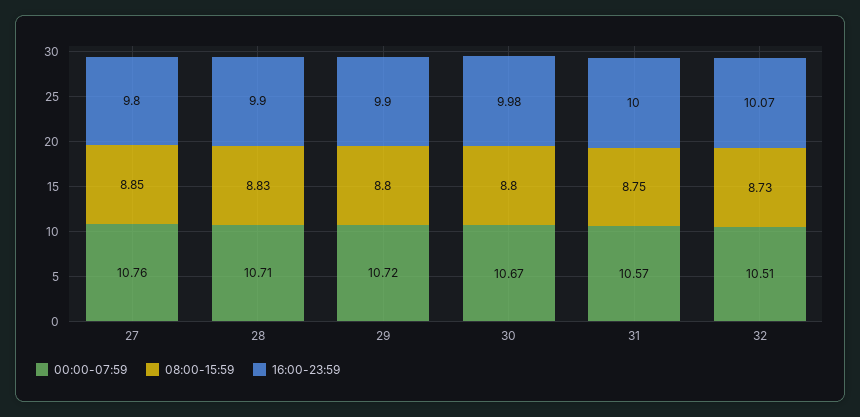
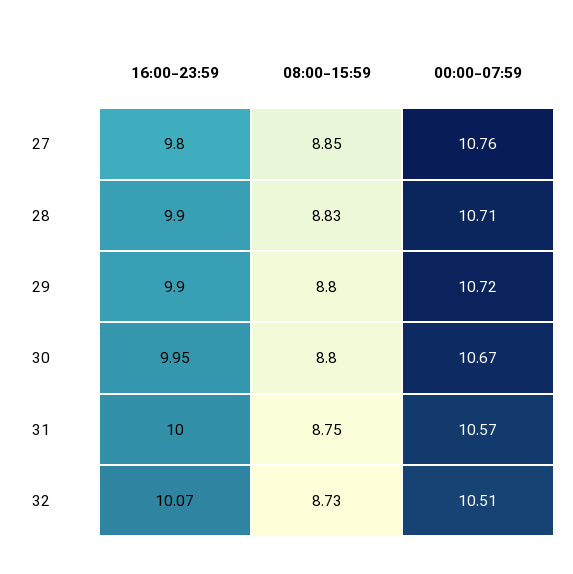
  {
    "00:00-07:59": {
      "27": 10.76,
      "28": 10.71,
      "29": 10.72,
      "30": 10.67,
      "31": 10.57,
      "32": 10.51
    },
    "08:00-15:59": {
      "27": 8.85,
      "28": 8.83,
      "29": 8.8,
      "30": 8.8,
      "31": 8.75,
      "32": 8.73
    },
    "16:00-23:59": {
      "27": 9.8,
      "28": 9.9,
      "29": 9.9,
-     "30": 9.98,
+     "30": 9.95,
      "31": 10,
      "32": 10.07
    }
  }

